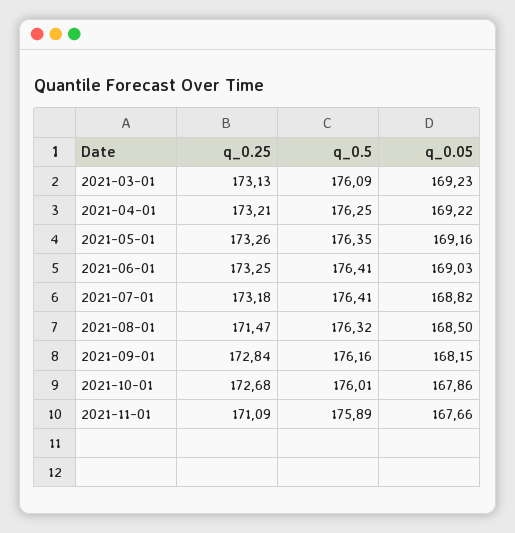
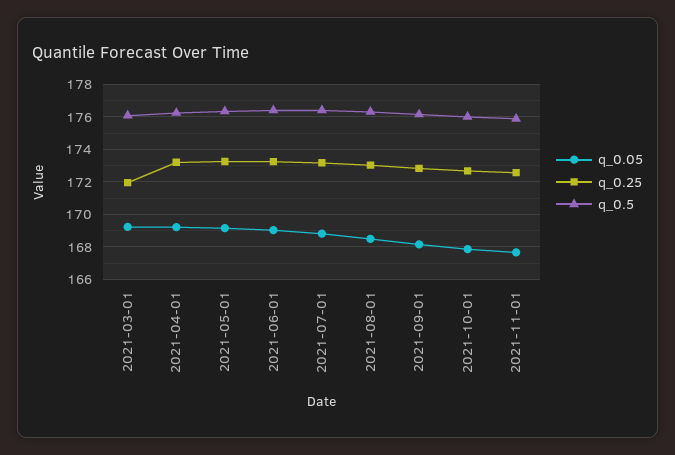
  {
    "q_0.25": {
-     "2021-03-01": 173.13,
+     "2021-03-01": 172,
      "2021-04-01": 173.21,
      "2021-05-01": 173.26,
      "2021-06-01": 173.25,
      "2021-07-01": 173.18,
-     "2021-08-01": 171.47,
+     "2021-08-01": 173,
      "2021-09-01": 172.84,
      "2021-10-01": 172.68,
-     "2021-11-01": 171.09
+     "2021-11-01": 172.5
    },
    "q_0.5": {
      "2021-03-01": 176.09,
      "2021-04-01": 176.25,
      "2021-05-01": 176.35,
      "2021-06-01": 176.41,
      "2021-07-01": 176.41,
      "2021-08-01": 176.32,
      "2021-09-01": 176.16,
      "2021-10-01": 176.01,
      "2021-11-01": 175.89
    },
    "q_0.05": {
      "2021-03-01": 169.23,
      "2021-04-01": 169.22,
      "2021-05-01": 169.16,
      "2021-06-01": 169.03,
      "2021-07-01": 168.82,
      "2021-08-01": 168.5,
      "2021-09-01": 168.15,
      "2021-10-01": 167.86,
      "2021-11-01": 167.66
    }
  }

